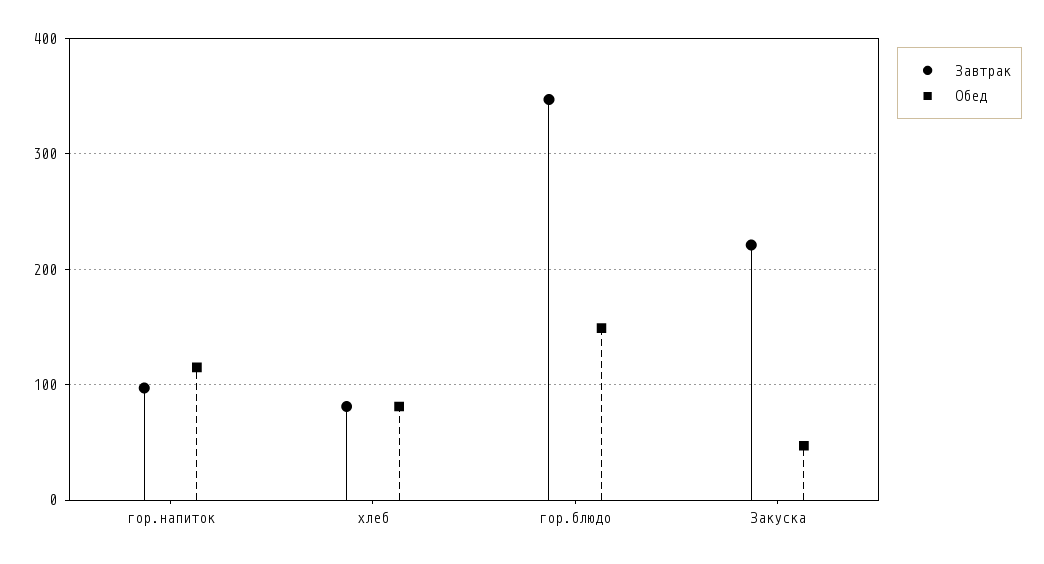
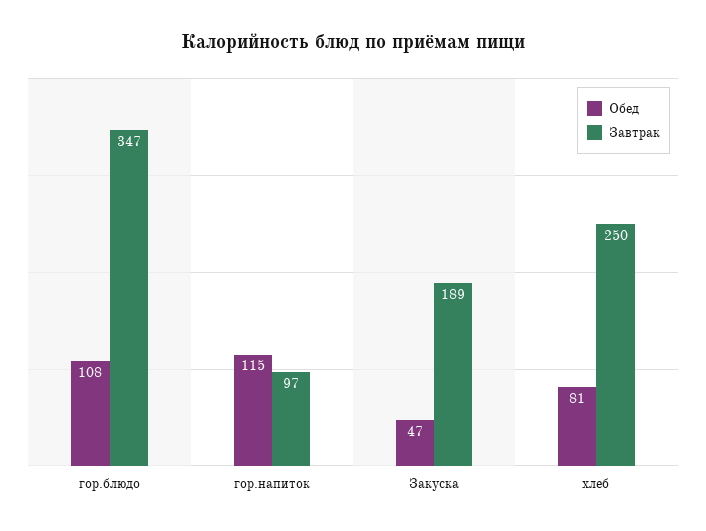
  {
    "Завтрак": {
      "гор.напиток": 97,
-     "хлеб": 80,
+     "хлеб": 250,
      "гор.блюдо": 347,
-     "Закуска": 220
+     "Закуска": 189
    },
    "Обед": {
      "гор.напиток": 115,
      "хлеб": 81,
-     "гор.блюдо": 150,
+     "гор.блюдо": 108,
      "Закуска": 47
    }
  }

